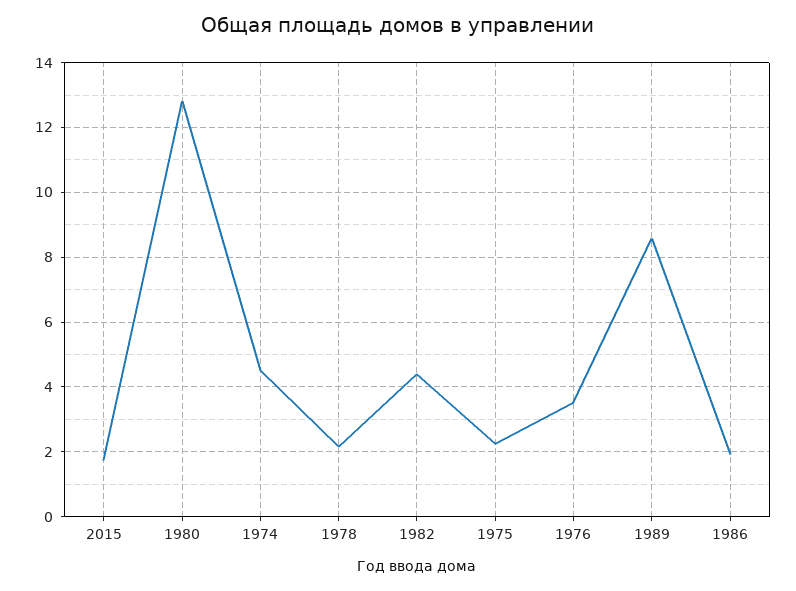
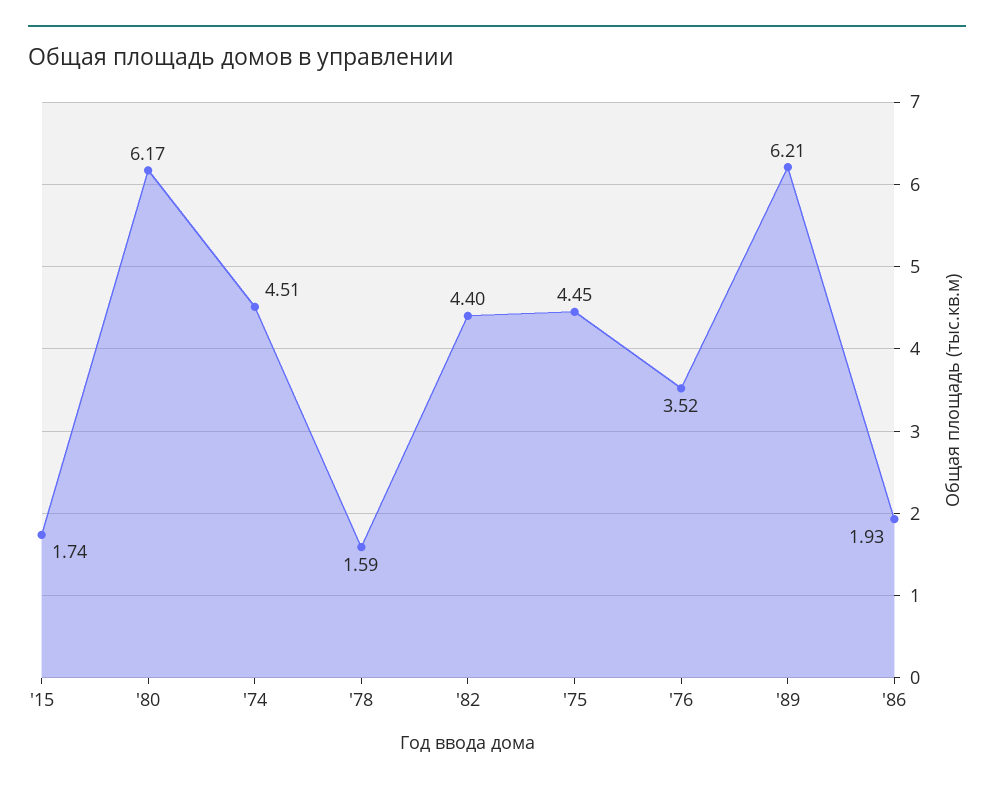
  {
    "2015": 1.74,
-   "1980": 12.8,
+   "1980": 6.17,
    "1974": 4.51,
-   "1978": 2.2,
+   "1978": 1.59,
    "1982": 4.4,
-   "1975": 2.2,
+   "1975": 4.45,
    "1976": 3.52,
-   "1989": 8.6,
+   "1989": 6.21,
    "1986": 1.93
  }

